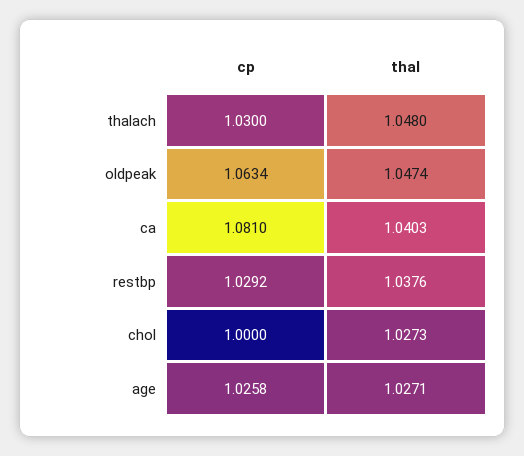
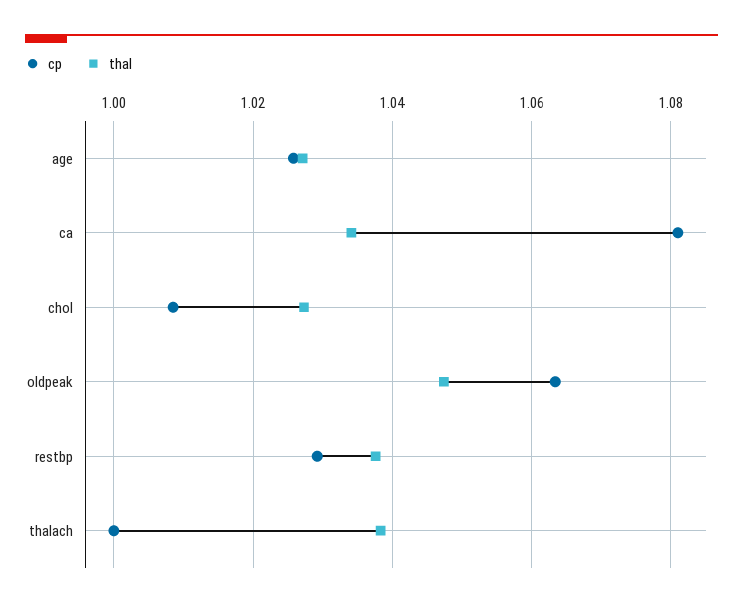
  {
    "cp": {
-     "thalach": 1.03,
+     "thalach": 1,
      "oldpeak": 1.0634,
      "ca": 1.081,
      "restbp": 1.0292,
-     "chol": 1,
+     "chol": 1.008,
      "age": 1.0258
    },
    "thal": {
-     "thalach": 1.048,
+     "thalach": 1.038,
      "oldpeak": 1.0474,
-     "ca": 1.0403,
+     "ca": 1.034,
      "restbp": 1.0376,
      "chol": 1.0273,
      "age": 1.0271
    }
  }

